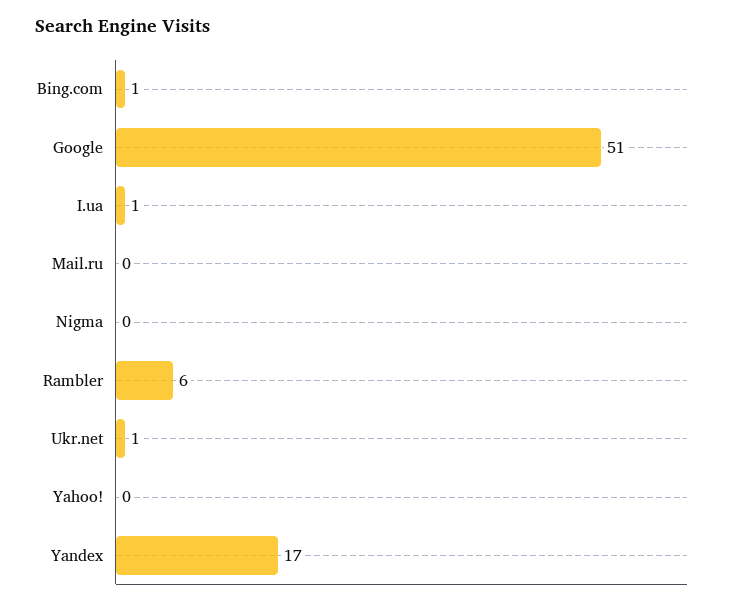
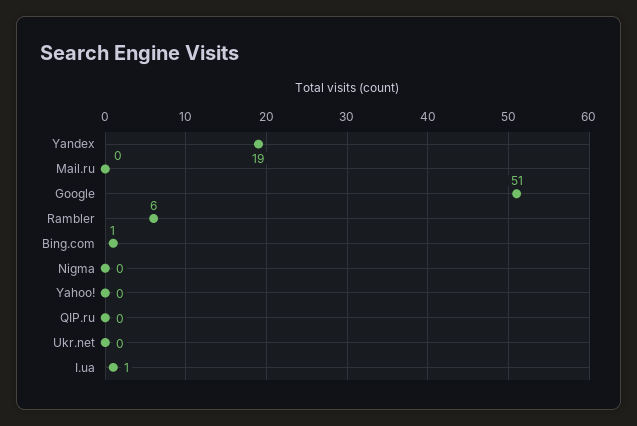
  {
    "Bing.com": 1,
    "Google": 51,
    "I.ua": 1,
    "Mail.ru": 0,
    "Nigma": 0,
    "Rambler": 6,
-   "Ukr.net": 1,
+   "Ukr.net": 0,
    "Yahoo!": 0,
-   "Yandex": 17
+   "Yandex": 19,
+   "QIP.ru": 0
  }

